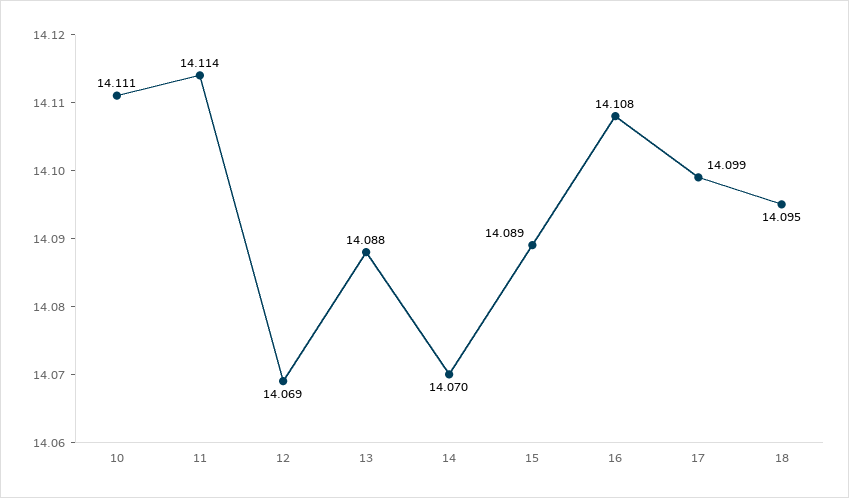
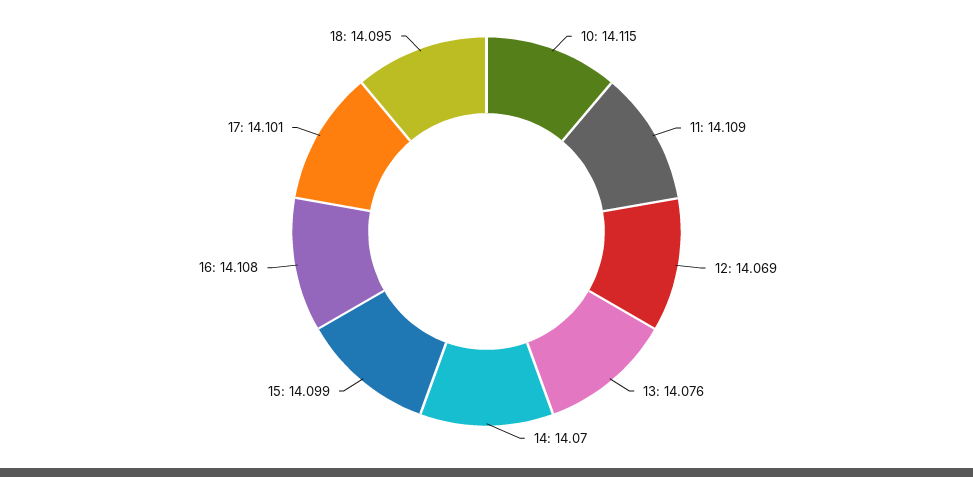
  {
-   "10": 14.111,
+   "10": 14.115,
-   "11": 14.114,
+   "11": 14.109,
    "12": 14.069,
-   "13": 14.088,
+   "13": 14.076,
    "14": 14.07,
-   "15": 14.089,
+   "15": 14.099,
    "16": 14.108,
-   "17": 14.099,
+   "17": 14.101,
    "18": 14.095
  }

